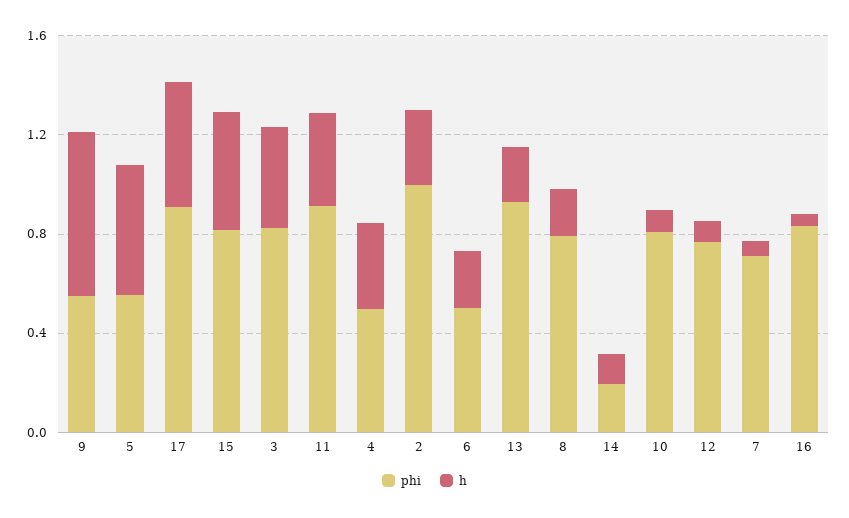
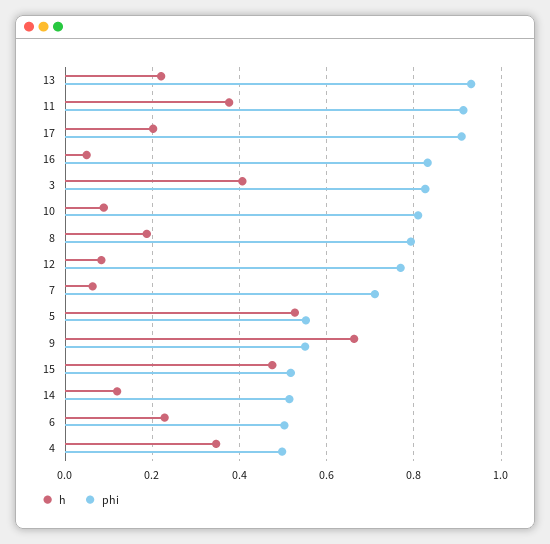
  {
    "phi": {
      "9": 0.56,
      "5": 0.56,
      "17": 0.9,
-     "15": 0.8,
+     "15": 0.52,
      "3": 0.82,
      "11": 0.92,
      "4": 0.5,
-     "2": 1,
      "6": 0.5,
      "13": 0.94,
      "8": 0.8,
-     "14": 0.2,
+     "14": 0.52,
      "10": 0.8,
      "12": 0.76,
      "7": 0.72,
      "16": 0.84
    },
    "h": {
      "9": 0.66,
      "5": 0.52,
-     "17": 0.5,
+     "17": 0.2,
      "15": 0.48,
      "3": 0.4,
      "11": 0.38,
      "4": 0.34,
-     "2": 0.3,
      "6": 0.22,
      "13": 0.22,
      "8": 0.18,
      "14": 0.12,
      "10": 0.08,
      "12": 0.08,
      "7": 0.06,
      "16": 0.04
    }
  }

